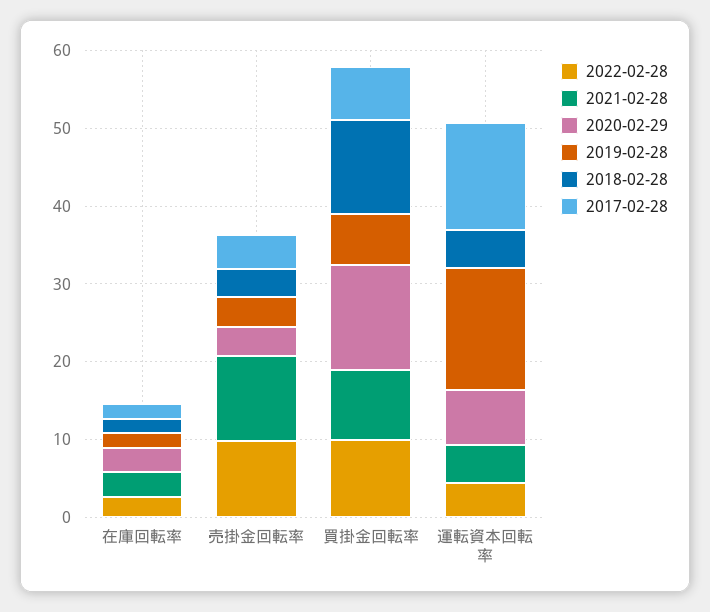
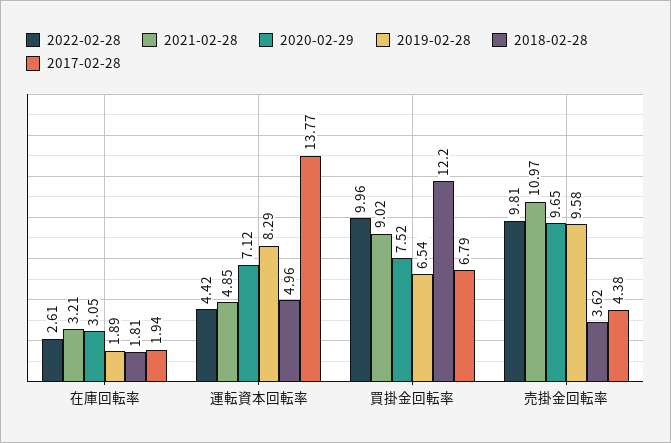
  {
    "2022-02-28": {
      "在庫回転率": 2.61,
      "売掛金回転率": 9.81,
      "買掛金回転率": 9.96,
      "運転資本回転率": 4.42
    },
    "2021-02-28": {
      "在庫回転率": 3.21,
      "売掛金回転率": 10.97,
      "買掛金回転率": 9.02,
      "運転資本回転率": 4.85
    },
    "2020-02-29": {
      "在庫回転率": 3.05,
-     "売掛金回転率": 4,
+     "売掛金回転率": 9.65,
-     "買掛金回転率": 14,
+     "買掛金回転率": 7.52,
      "運転資本回転率": 7.12
    },
    "2019-02-28": {
      "在庫回転率": 1.89,
-     "売掛金回転率": 4,
+     "売掛金回転率": 9.58,
      "買掛金回転率": 6.54,
-     "運転資本回転率": 16
+     "運転資本回転率": 8.29
    },
    "2018-02-28": {
      "在庫回転率": 1.81,
      "売掛金回転率": 3.62,
      "買掛金回転率": 12.2,
      "運転資本回転率": 4.96
    },
    "2017-02-28": {
      "在庫回転率": 1.94,
      "売掛金回転率": 4.38,
      "買掛金回転率": 6.79,
      "運転資本回転率": 13.77
    }
  }

